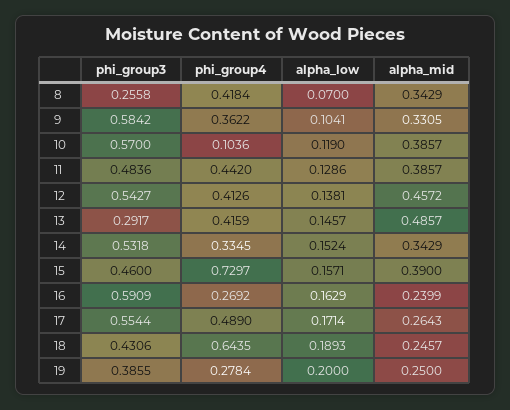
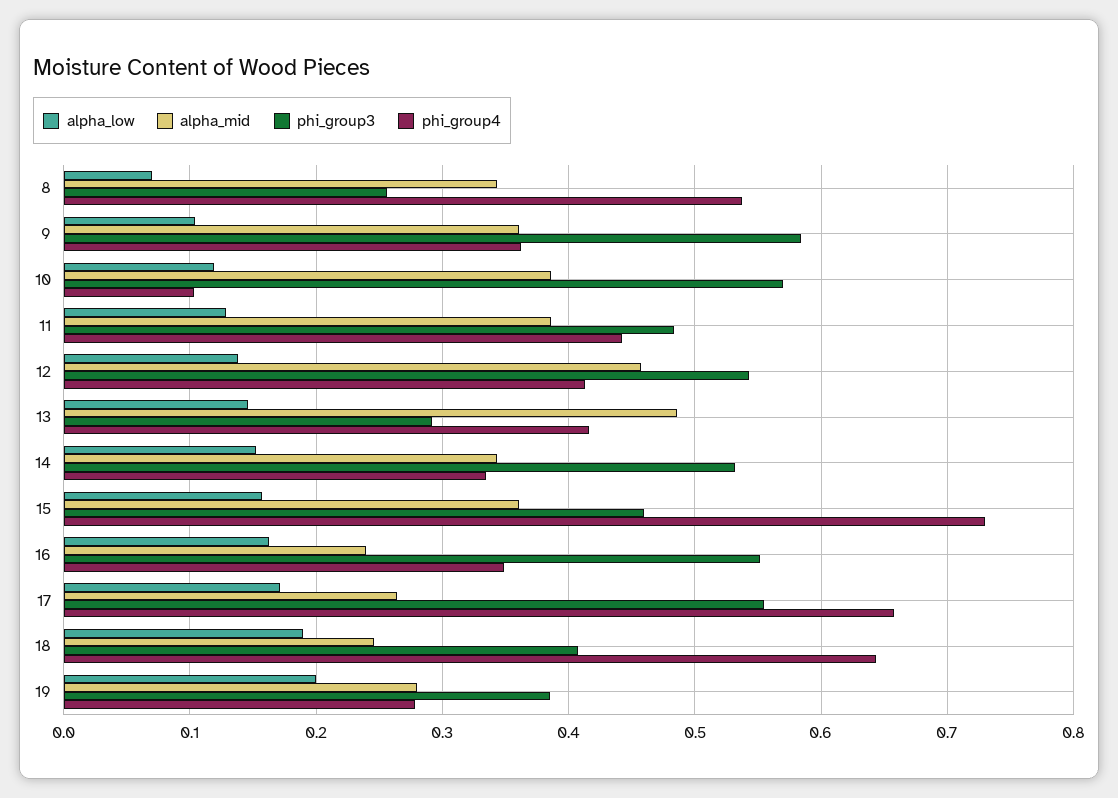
  {
    "phi_group3": {
      "8": 0.2558,
      "9": 0.5842,
      "10": 0.57,
      "11": 0.4836,
      "12": 0.5427,
      "13": 0.2917,
      "14": 0.5318,
      "15": 0.46,
-     "16": 0.5909,
+     "16": 0.55,
      "17": 0.5544,
-     "18": 0.4306,
+     "18": 0.41,
      "19": 0.3855
    },
    "phi_group4": {
-     "8": 0.4184,
+     "8": 0.54,
      "9": 0.3622,
      "10": 0.1036,
      "11": 0.442,
      "12": 0.4126,
      "13": 0.4159,
      "14": 0.3345,
      "15": 0.7297,
-     "16": 0.2692,
+     "16": 0.35,
-     "17": 0.489,
+     "17": 0.66,
      "18": 0.6435,
      "19": 0.2784
    },
    "alpha_low": {
      "8": 0.07,
      "9": 0.1041,
      "10": 0.119,
      "11": 0.1286,
      "12": 0.1381,
      "13": 0.1457,
      "14": 0.1524,
      "15": 0.1571,
      "16": 0.1629,
      "17": 0.1714,
      "18": 0.1893,
      "19": 0.2
    },
    "alpha_mid": {
      "8": 0.3429,
-     "9": 0.3305,
+     "9": 0.36,
      "10": 0.3857,
      "11": 0.3857,
      "12": 0.4572,
      "13": 0.4857,
      "14": 0.3429,
-     "15": 0.39,
+     "15": 0.36,
      "16": 0.2399,
      "17": 0.2643,
      "18": 0.2457,
-     "19": 0.25
+     "19": 0.28
    }
  }

